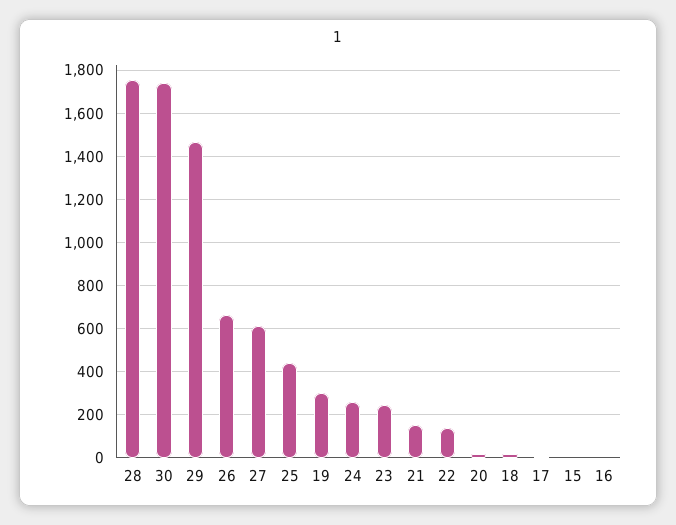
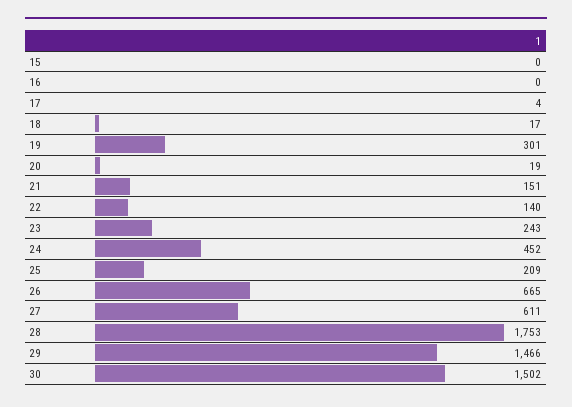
  {
    "28": 1753,
-   "30": 1750,
+   "30": 1502,
    "29": 1466,
    "26": 665,
    "27": 611,
-   "25": 450,
+   "25": 209,
    "19": 301,
-   "24": 250,
+   "24": 452,
    "23": 243,
    "21": 151,
    "22": 140,
    "20": 19,
    "18": 17,
    "17": 4,
    "15": 0,
    "16": 0
  }

